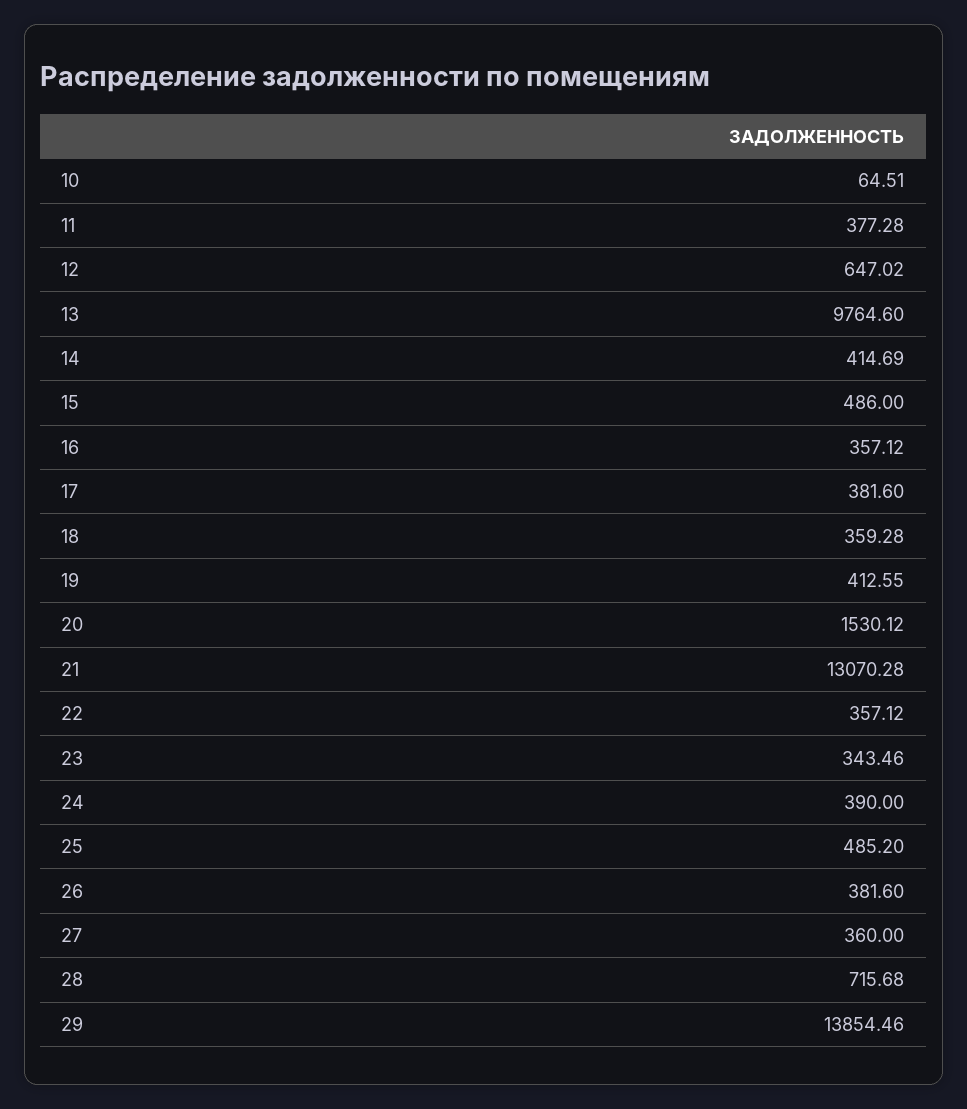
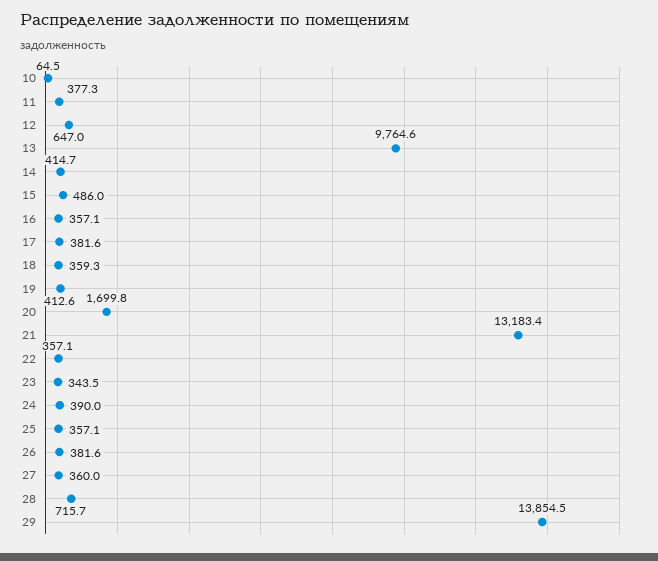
  {
    "10": 64.51,
    "11": 377.28,
    "12": 647.02,
    "13": 9764.6,
    "14": 414.69,
    "15": 486,
    "16": 357.12,
    "17": 381.6,
    "18": 359.28,
    "19": 412.55,
-   "20": 1530.12,
+   "20": 1699.8,
-   "21": 13070.28,
+   "21": 13183.4,
    "22": 357.12,
    "23": 343.46,
    "24": 390,
-   "25": 485.2,
+   "25": 357.1,
    "26": 381.6,
    "27": 360,
    "28": 715.68,
    "29": 13854.46
  }

